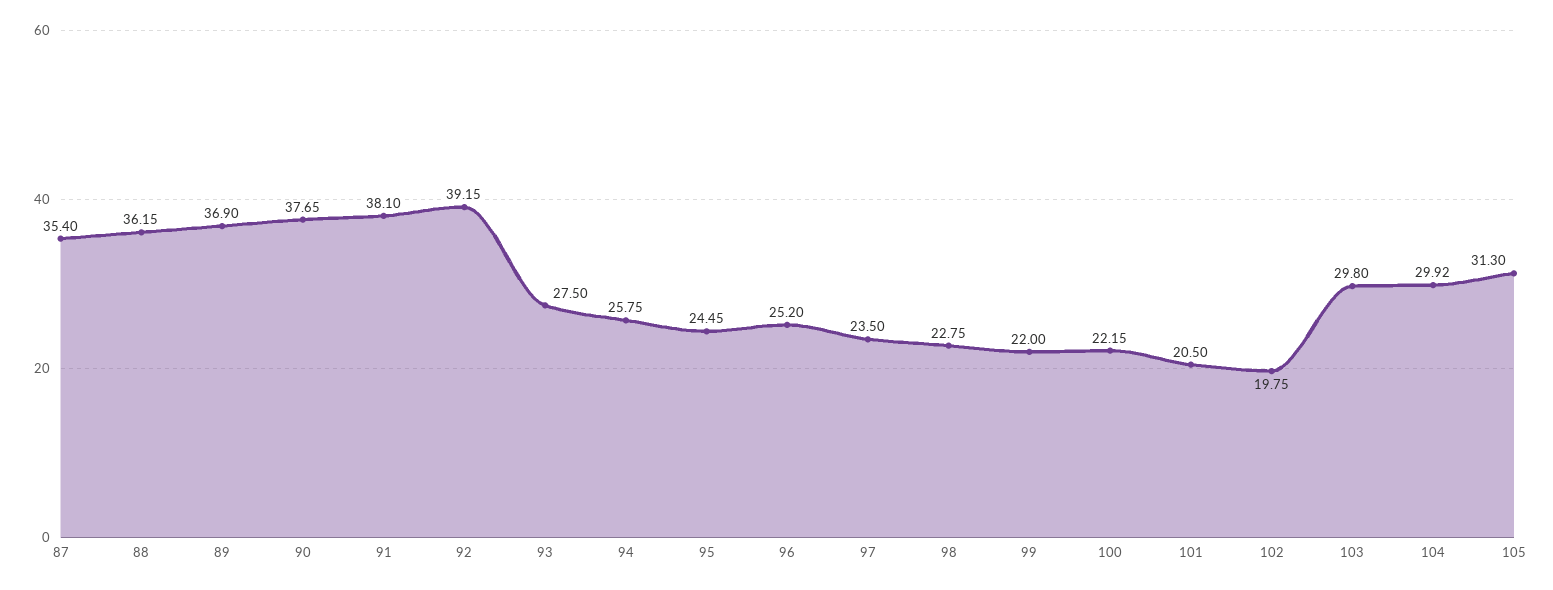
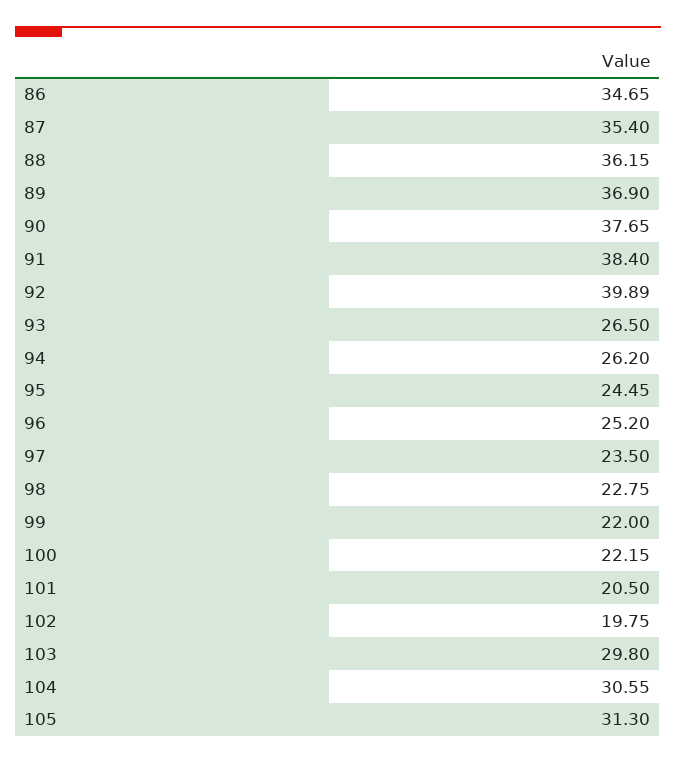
  {
    "87": 35.4,
    "88": 36.15,
    "89": 36.9,
    "90": 37.65,
-   "91": 38.1,
+   "91": 38.4,
-   "92": 39.15,
+   "92": 39.89,
-   "93": 27.5,
+   "93": 26.5,
-   "94": 25.75,
+   "94": 26.2,
    "95": 24.45,
    "96": 25.2,
    "97": 23.5,
    "98": 22.75,
    "99": 22,
    "100": 22.15,
    "101": 20.5,
    "102": 19.75,
    "103": 29.8,
-   "104": 29.92,
+   "104": 30.55,
-   "105": 31.3
+   "105": 31.3,
+   "86": 34.65
  }

